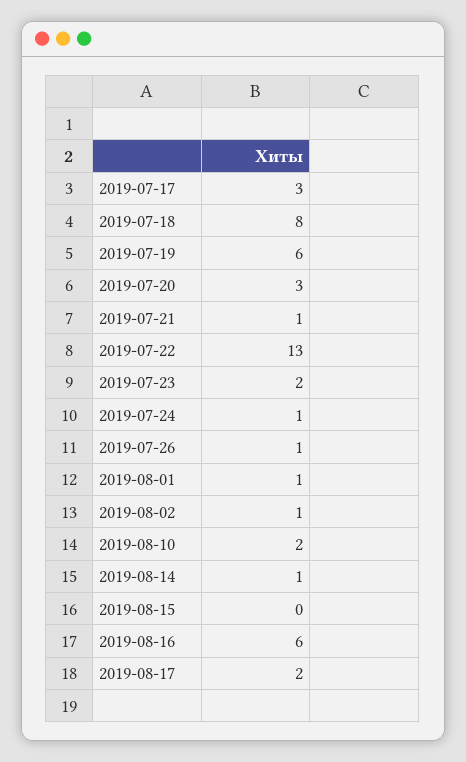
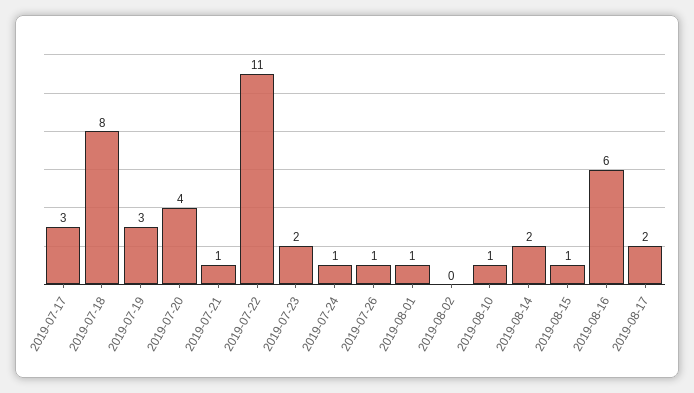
  {
    "2019-07-17": 3,
    "2019-07-18": 8,
-   "2019-07-19": 6,
+   "2019-07-19": 3,
-   "2019-07-20": 3,
+   "2019-07-20": 4,
    "2019-07-21": 1,
-   "2019-07-22": 13,
+   "2019-07-22": 11,
    "2019-07-23": 2,
    "2019-07-24": 1,
    "2019-07-26": 1,
    "2019-08-01": 1,
-   "2019-08-02": 1,
+   "2019-08-02": 0,
-   "2019-08-10": 2,
+   "2019-08-10": 1,
-   "2019-08-14": 1,
+   "2019-08-14": 2,
-   "2019-08-15": 0,
+   "2019-08-15": 1,
    "2019-08-16": 6,
    "2019-08-17": 2
  }

